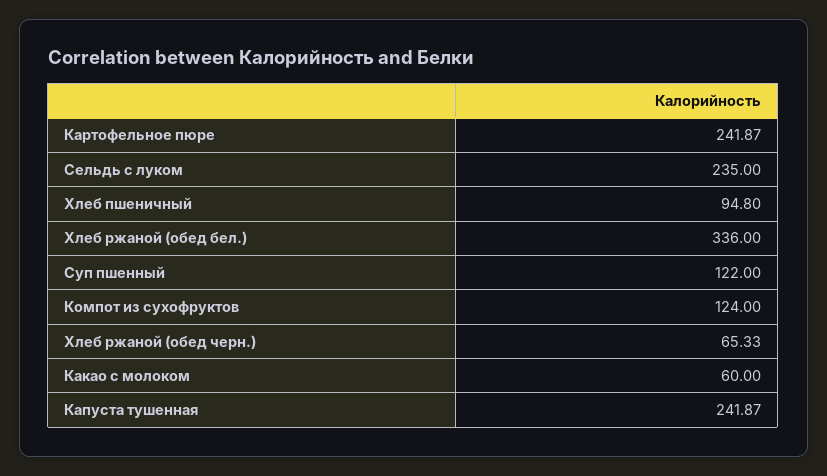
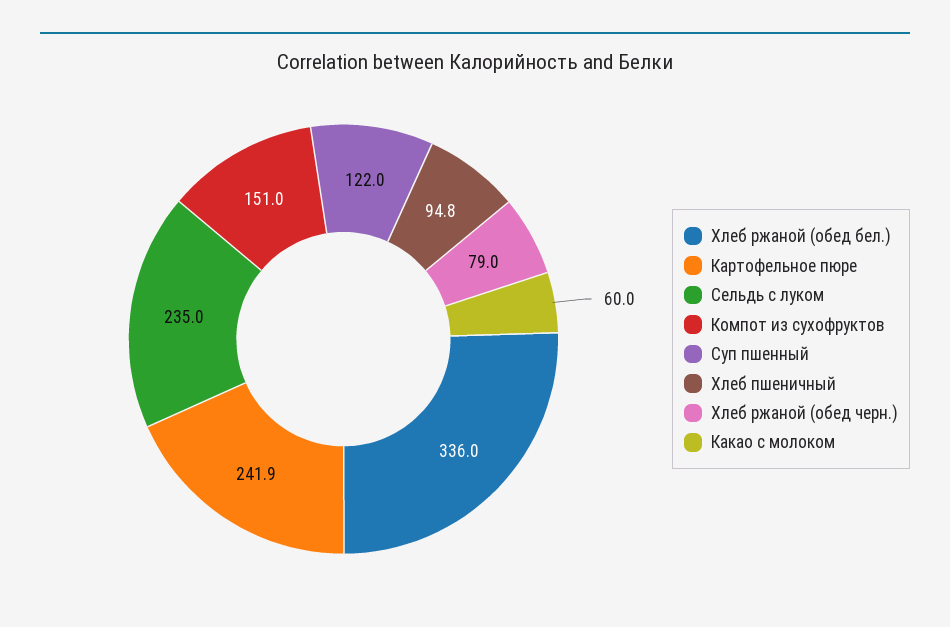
  {
    "Картофельное пюре": 241.87,
    "Сельдь с луком": 235,
    "Хлеб пшеничный": 94.8,
    "Хлеб ржаной (обед бел.)": 336,
    "Суп пшенный": 122,
-   "Компот из сухофруктов": 124,
+   "Компот из сухофруктов": 151,
-   "Хлеб ржаной (обед черн.)": 65.33,
+   "Хлеб ржаной (обед черн.)": 79,
-   "Какао с молоком": 60,
+   "Какао с молоком": 60
-   "Капуста тушенная": 241.87
  }

